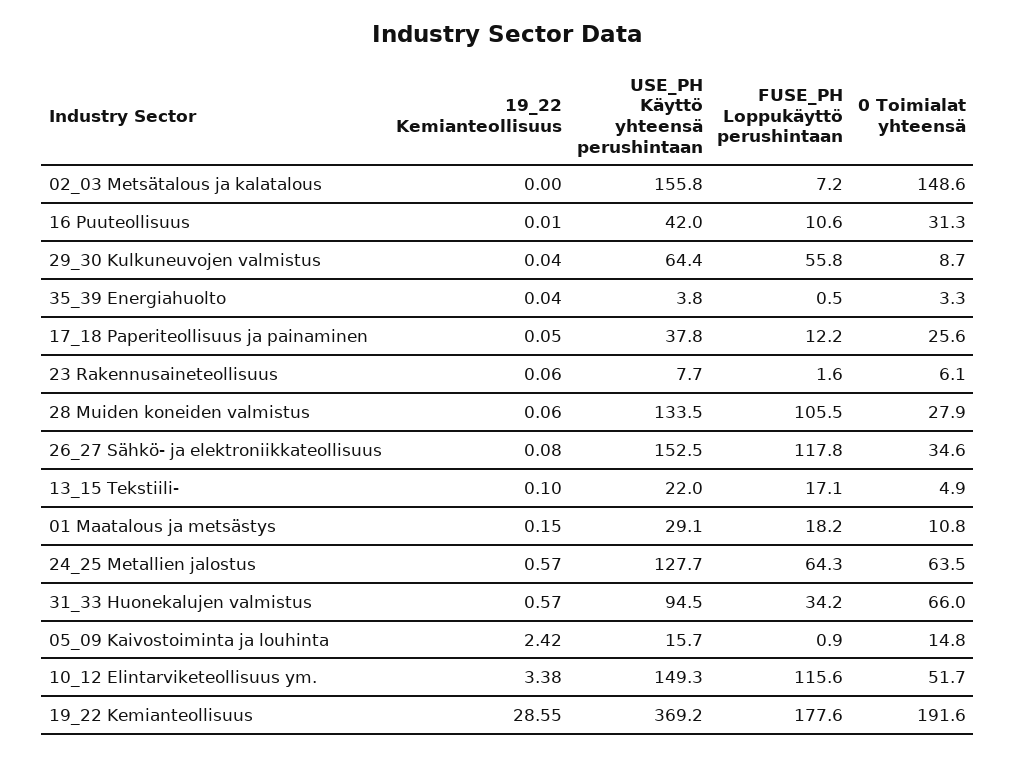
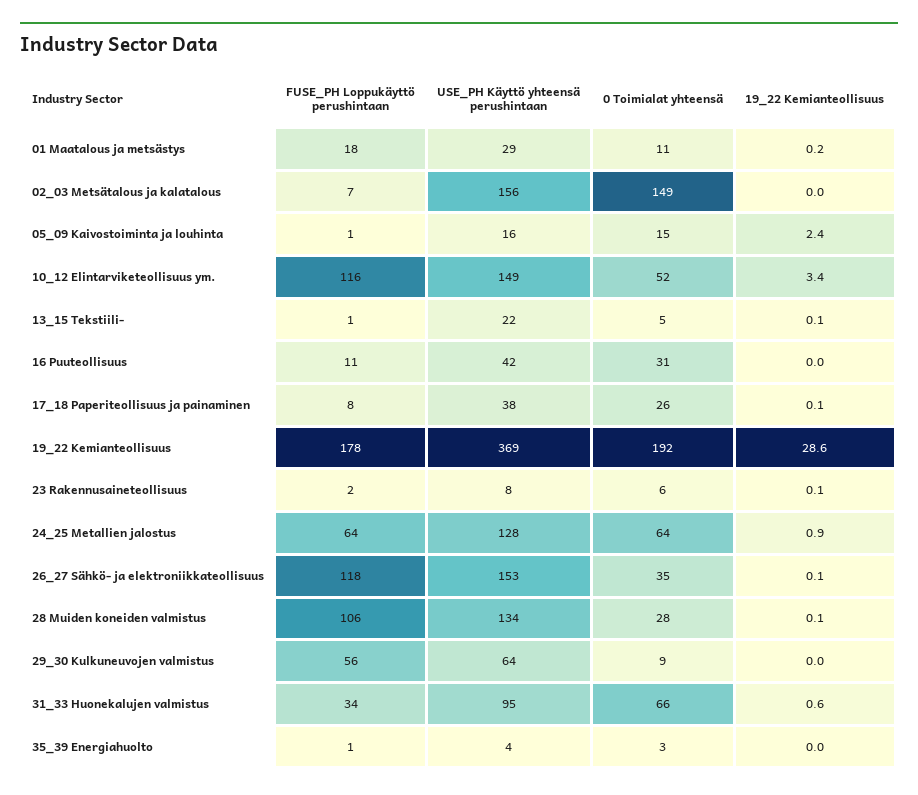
  {
    "19_22 Kemianteollisuus": {
      "02_03 Metsätalous ja kalatalous": 0,
      "16 Puuteollisuus": 0.01,
      "29_30 Kulkuneuvojen valmistus": 0.04,
      "35_39 Energiahuolto": 0.04,
      "17_18 Paperiteollisuus ja painaminen": 0.05,
      "23 Rakennusaineteollisuus": 0.06,
      "28 Muiden koneiden valmistus": 0.06,
      "26_27 Sähkö- ja elektroniikkateollisuus": 0.08,
      "13_15 Tekstiili-": 0.1,
      "01 Maatalous ja metsästys": 0.15,
-     "24_25 Metallien jalostus": 0.57,
+     "24_25 Metallien jalostus": 0.9,
      "31_33 Huonekalujen valmistus": 0.57,
      "05_09 Kaivostoiminta ja louhinta": 2.42,
      "10_12 Elintarviketeollisuus ym.": 3.38,
      "19_22 Kemianteollisuus": 28.55
    },
    "USE_PH Käyttö yhteensä perushintaan": {
      "02_03 Metsätalous ja kalatalous": 155.8,
      "16 Puuteollisuus": 42,
      "29_30 Kulkuneuvojen valmistus": 64.4,
      "35_39 Energiahuolto": 3.8,
      "17_18 Paperiteollisuus ja painaminen": 37.8,
      "23 Rakennusaineteollisuus": 7.7,
      "28 Muiden koneiden valmistus": 133.5,
      "26_27 Sähkö- ja elektroniikkateollisuus": 152.5,
      "13_15 Tekstiili-": 22,
      "01 Maatalous ja metsästys": 29.1,
      "24_25 Metallien jalostus": 127.7,
      "31_33 Huonekalujen valmistus": 94.5,
      "05_09 Kaivostoiminta ja louhinta": 15.7,
      "10_12 Elintarviketeollisuus ym.": 149.3,
      "19_22 Kemianteollisuus": 369.2
    },
    "FUSE_PH Loppukäyttö perushintaan": {
      "02_03 Metsätalous ja kalatalous": 7.2,
      "16 Puuteollisuus": 10.6,
      "29_30 Kulkuneuvojen valmistus": 55.8,
      "35_39 Energiahuolto": 0.5,
-     "17_18 Paperiteollisuus ja painaminen": 12.2,
+     "17_18 Paperiteollisuus ja painaminen": 8,
      "23 Rakennusaineteollisuus": 1.6,
      "28 Muiden koneiden valmistus": 105.5,
      "26_27 Sähkö- ja elektroniikkateollisuus": 117.8,
-     "13_15 Tekstiili-": 17.1,
+     "13_15 Tekstiili-": 1,
      "01 Maatalous ja metsästys": 18.2,
      "24_25 Metallien jalostus": 64.3,
      "31_33 Huonekalujen valmistus": 34.2,
      "05_09 Kaivostoiminta ja louhinta": 0.9,
      "10_12 Elintarviketeollisuus ym.": 115.6,
      "19_22 Kemianteollisuus": 177.6
    },
    "0 Toimialat yhteensä": {
      "02_03 Metsätalous ja kalatalous": 148.6,
      "16 Puuteollisuus": 31.3,
      "29_30 Kulkuneuvojen valmistus": 8.7,
      "35_39 Energiahuolto": 3.3,
      "17_18 Paperiteollisuus ja painaminen": 25.6,
      "23 Rakennusaineteollisuus": 6.1,
      "28 Muiden koneiden valmistus": 27.9,
      "26_27 Sähkö- ja elektroniikkateollisuus": 34.6,
      "13_15 Tekstiili-": 4.9,
      "01 Maatalous ja metsästys": 10.8,
      "24_25 Metallien jalostus": 63.5,
      "31_33 Huonekalujen valmistus": 66,
      "05_09 Kaivostoiminta ja louhinta": 14.8,
      "10_12 Elintarviketeollisuus ym.": 51.7,
      "19_22 Kemianteollisuus": 191.6
    }
  }

